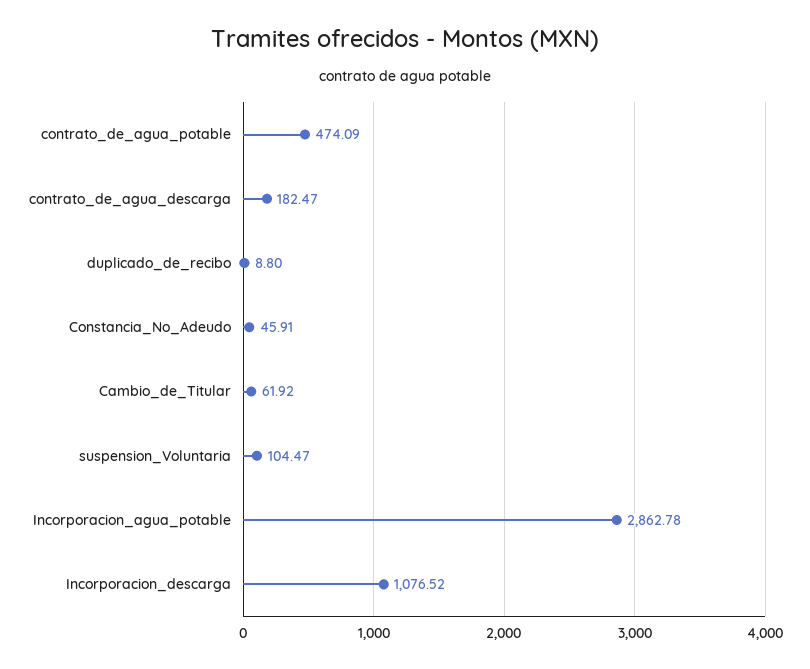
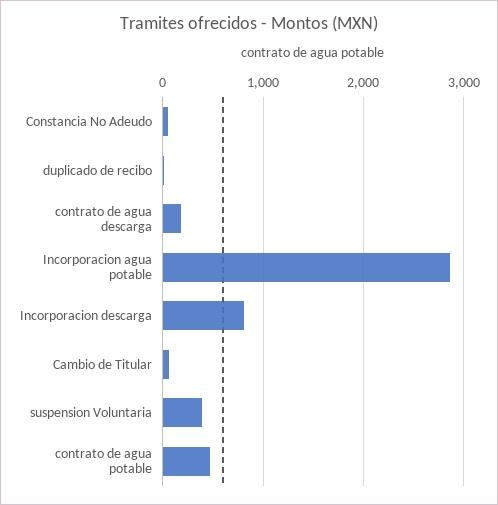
  {
    "contrato_de_agua_potable": 474.09,
    "contrato_de_agua_descarga": 182.47,
    "duplicado_de_recibo": 8.8,
    "Constancia_No_Adeudo": 45.91,
    "Cambio_de_Titular": 61.92,
-   "suspension_Voluntaria": 104.47,
+   "suspension_Voluntaria": 400,
    "Incorporacion_agua_potable": 2862.78,
-   "Incorporacion_descarga": 1076.52
+   "Incorporacion_descarga": 800
  }

